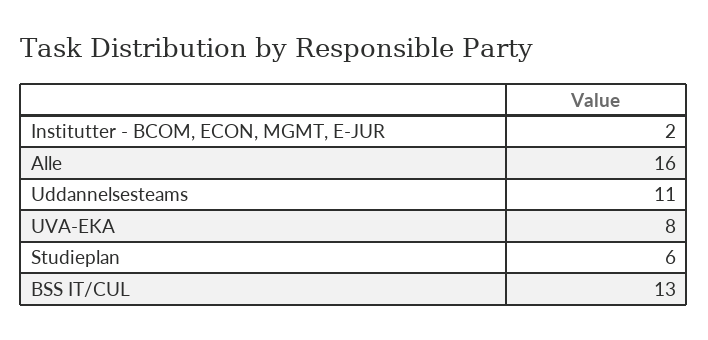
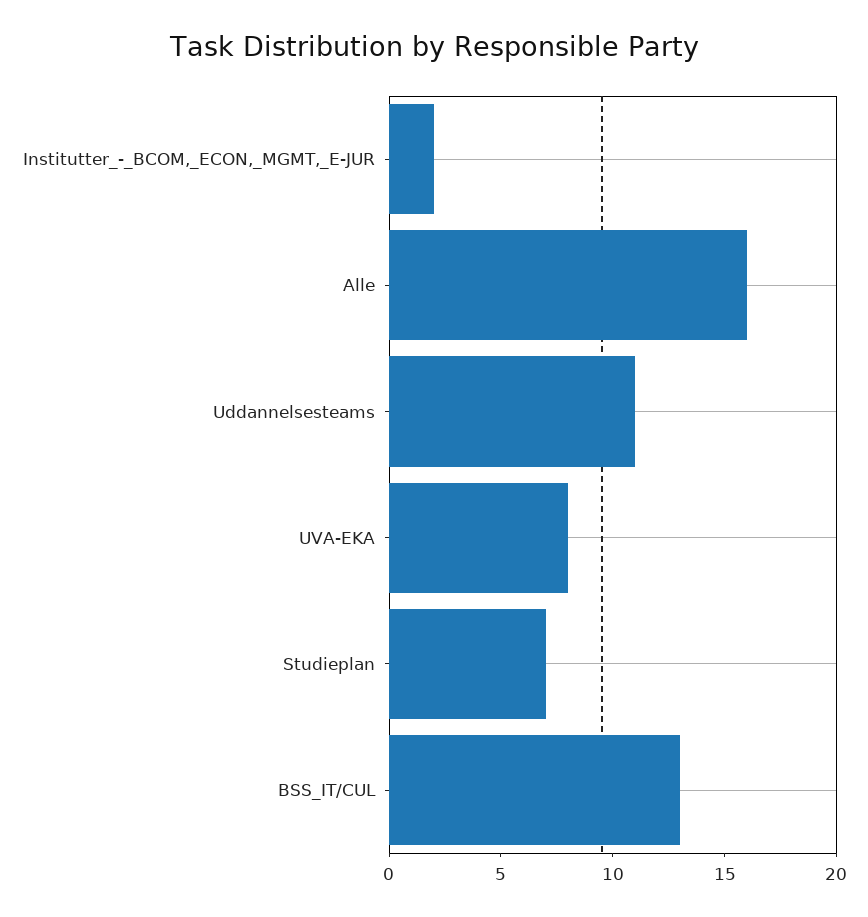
  {
    "Institutter - BCOM, ECON, MGMT, E-JUR": 2,
    "Alle": 16,
    "Uddannelsesteams": 11,
    "UVA-EKA": 8,
-   "Studieplan": 6,
+   "Studieplan": 7,
    "BSS IT/CUL": 13
  }

